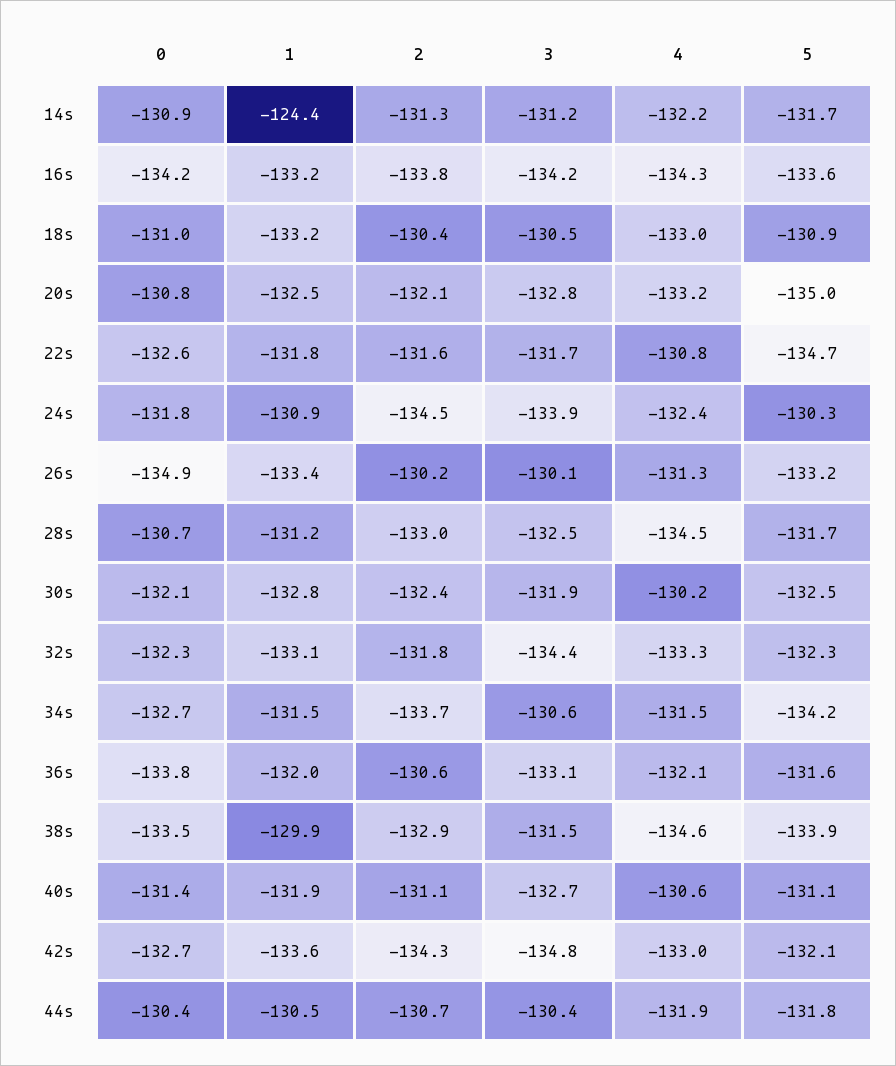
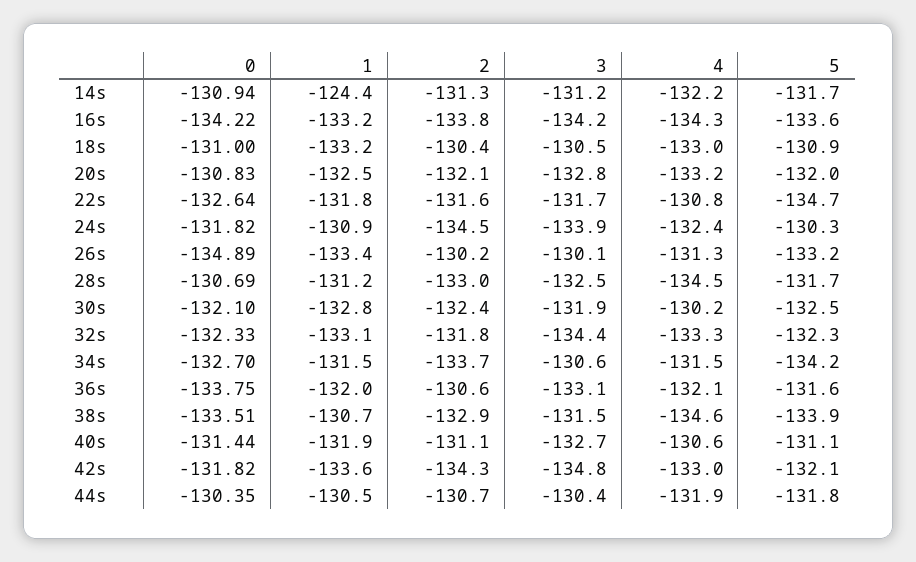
  {
    "0": {
      "14s": -130.94,
      "16s": -134.22,
      "18s": -131,
      "20s": -130.83,
      "22s": -132.64,
      "24s": -131.82,
      "26s": -134.89,
      "28s": -130.69,
      "30s": -132.1,
      "32s": -132.33,
      "34s": -132.7,
      "36s": -133.75,
      "38s": -133.51,
      "40s": -131.44,
-     "42s": -132.7,
+     "42s": -131.82,
      "44s": -130.35
    },
    "1": {
      "14s": -124.4,
      "16s": -133.2,
      "18s": -133.2,
      "20s": -132.5,
      "22s": -131.8,
      "24s": -130.9,
      "26s": -133.4,
      "28s": -131.2,
      "30s": -132.8,
      "32s": -133.1,
      "34s": -131.5,
      "36s": -132,
-     "38s": -129.9,
+     "38s": -130.7,
      "40s": -131.9,
      "42s": -133.6,
      "44s": -130.5
    },
    "2": {
      "14s": -131.3,
      "16s": -133.8,
      "18s": -130.4,
      "20s": -132.1,
      "22s": -131.6,
      "24s": -134.5,
      "26s": -130.2,
      "28s": -133,
      "30s": -132.4,
      "32s": -131.8,
      "34s": -133.7,
      "36s": -130.6,
      "38s": -132.9,
      "40s": -131.1,
      "42s": -134.3,
      "44s": -130.7
    },
    "3": {
      "14s": -131.2,
      "16s": -134.2,
      "18s": -130.5,
      "20s": -132.8,
      "22s": -131.7,
      "24s": -133.9,
      "26s": -130.1,
      "28s": -132.5,
      "30s": -131.9,
      "32s": -134.4,
      "34s": -130.6,
      "36s": -133.1,
      "38s": -131.5,
      "40s": -132.7,
      "42s": -134.8,
      "44s": -130.4
    },
    "4": {
      "14s": -132.2,
      "16s": -134.3,
      "18s": -133,
      "20s": -133.2,
      "22s": -130.8,
      "24s": -132.4,
      "26s": -131.3,
      "28s": -134.5,
      "30s": -130.2,
      "32s": -133.3,
      "34s": -131.5,
      "36s": -132.1,
      "38s": -134.6,
      "40s": -130.6,
      "42s": -133,
      "44s": -131.9
    },
    "5": {
      "14s": -131.7,
      "16s": -133.6,
      "18s": -130.9,
-     "20s": -135,
+     "20s": -132,
      "22s": -134.7,
      "24s": -130.3,
      "26s": -133.2,
      "28s": -131.7,
      "30s": -132.5,
      "32s": -132.3,
      "34s": -134.2,
      "36s": -131.6,
      "38s": -133.9,
      "40s": -131.1,
      "42s": -132.1,
      "44s": -131.8
    }
  }

